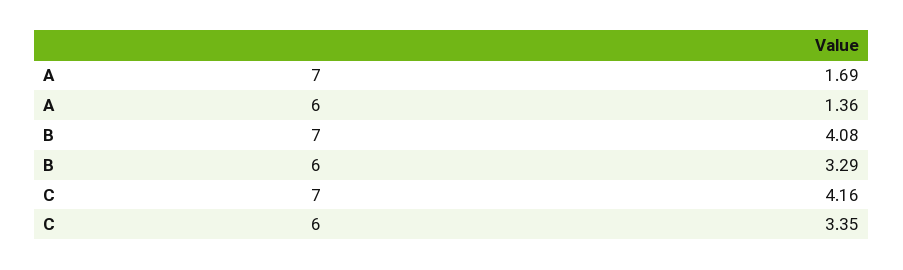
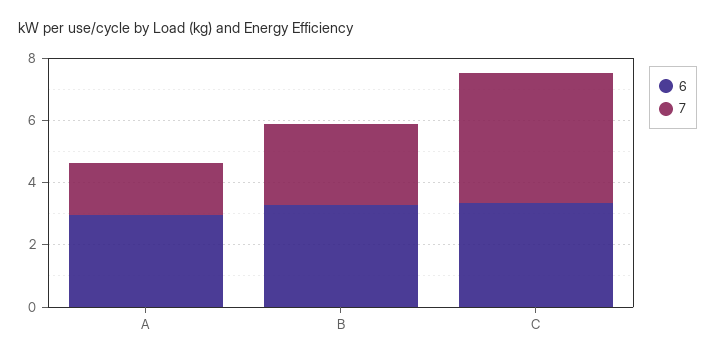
  {
    "7": {
      "A": 1.69,
-     "B": 4.08,
+     "B": 2.5,
      "C": 4.16
    },
    "6": {
-     "A": 1.36,
+     "A": 3,
      "B": 3.29,
      "C": 3.35
    }
  }

